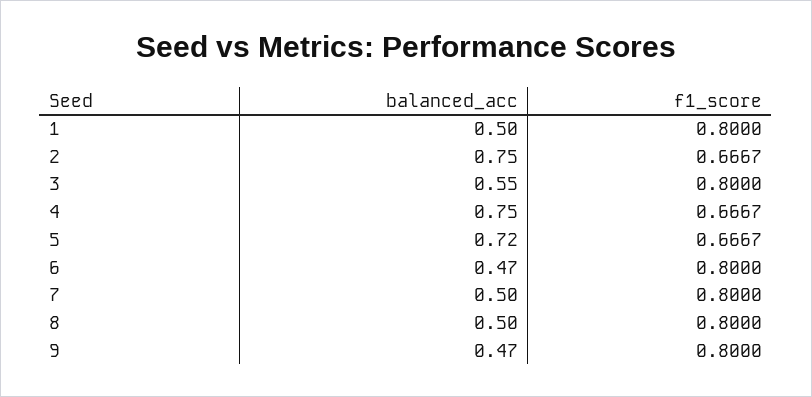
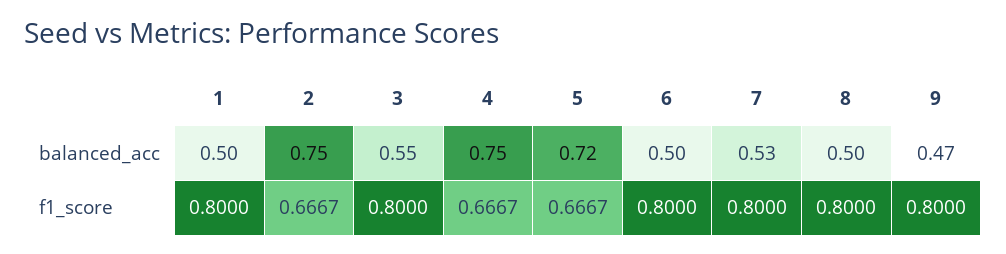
  {
    "balanced_acc": {
      "1": 0.5,
      "2": 0.75,
      "3": 0.55,
      "4": 0.75,
      "5": 0.72,
-     "6": 0.47,
+     "6": 0.5,
-     "7": 0.5,
+     "7": 0.53,
      "8": 0.5,
      "9": 0.47
    },
    "f1_score": {
      "1": 0.8,
      "2": 0.6667,
      "3": 0.8,
      "4": 0.6667,
      "5": 0.6667,
      "6": 0.8,
      "7": 0.8,
      "8": 0.8,
      "9": 0.8
    }
  }

